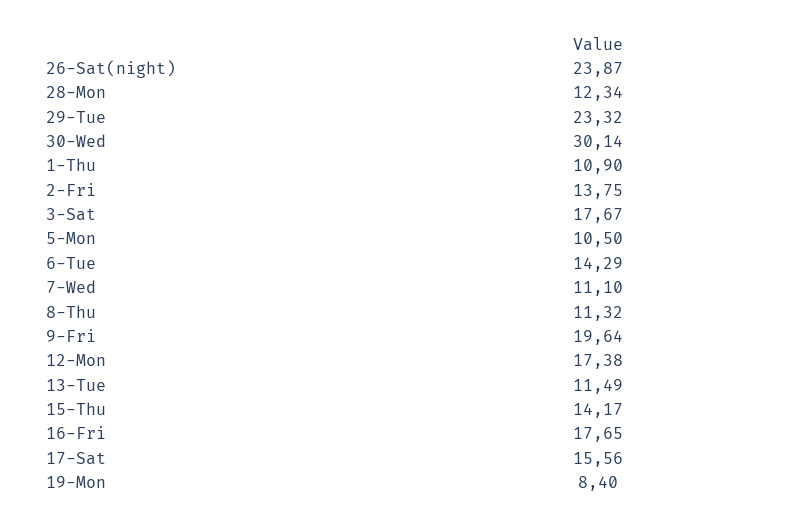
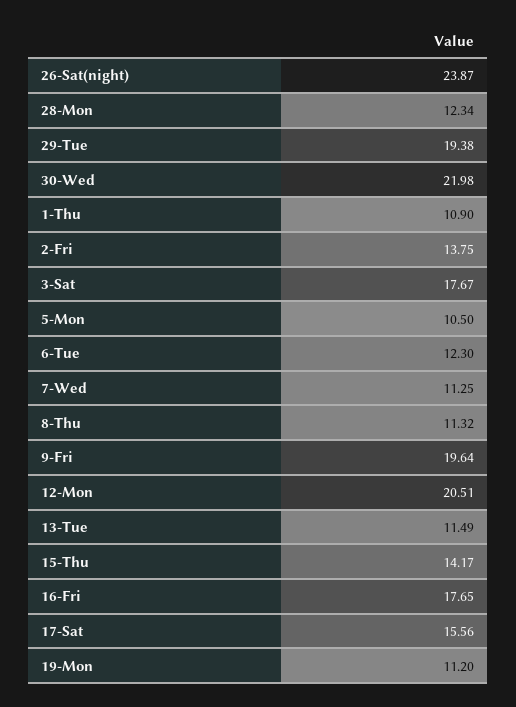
  {
    "26-Sat(night)": 23.87,
    "28-Mon": 12.34,
-   "29-Tue": 23.32,
+   "29-Tue": 19.38,
-   "30-Wed": 30.14,
+   "30-Wed": 21.98,
    "1-Thu": 10.9,
    "2-Fri": 13.75,
    "3-Sat": 17.67,
    "5-Mon": 10.5,
-   "6-Tue": 14.29,
+   "6-Tue": 12.3,
-   "7-Wed": 11.1,
+   "7-Wed": 11.25,
    "8-Thu": 11.32,
    "9-Fri": 19.64,
-   "12-Mon": 17.38,
+   "12-Mon": 20.51,
    "13-Tue": 11.49,
    "15-Thu": 14.17,
    "16-Fri": 17.65,
    "17-Sat": 15.56,
-   "19-Mon": 8.4
+   "19-Mon": 11.2
  }

